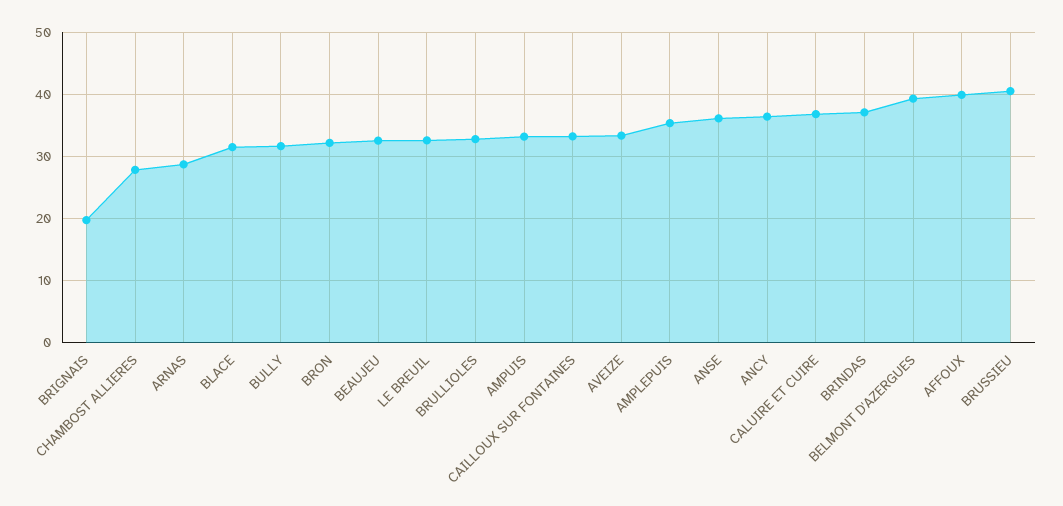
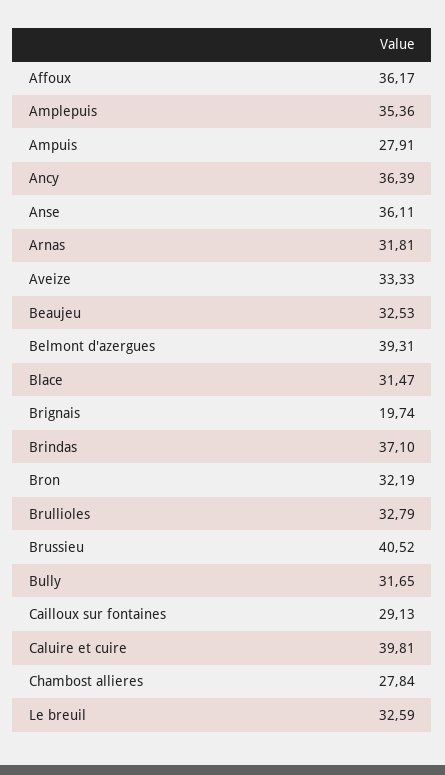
  {
    "BRIGNAIS": 19.74,
    "CHAMBOST ALLIERES": 27.84,
-   "ARNAS": 29,
+   "ARNAS": 31.81,
    "BLACE": 31.47,
    "BULLY": 31.65,
    "BRON": 32.19,
    "BEAUJEU": 32.53,
    "LE BREUIL": 32.59,
    "BRULLIOLES": 32.79,
-   "AMPUIS": 33,
+   "AMPUIS": 27.91,
-   "CAILLOUX SUR FONTAINES": 33,
+   "CAILLOUX SUR FONTAINES": 29.13,
    "AVEIZE": 33.33,
    "AMPLEPUIS": 35.36,
    "ANSE": 36.11,
    "ANCY": 36.39,
-   "CALUIRE ET CUIRE": 37,
+   "CALUIRE ET CUIRE": 39.81,
    "BRINDAS": 37.1,
    "BELMONT D'AZERGUES": 39.31,
-   "AFFOUX": 40,
+   "AFFOUX": 36.17,
    "BRUSSIEU": 40.52
  }

